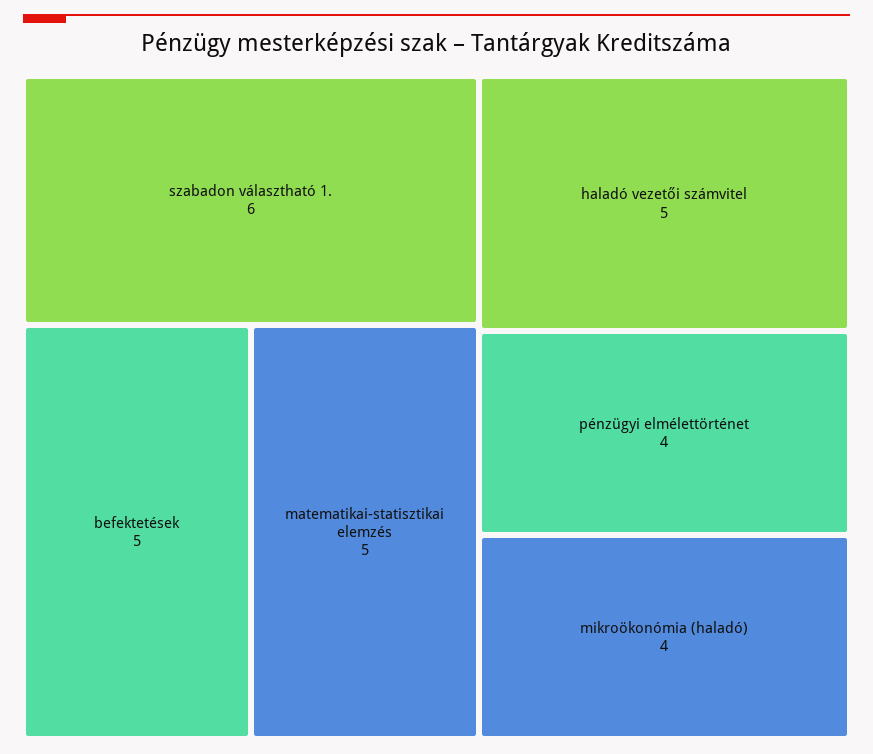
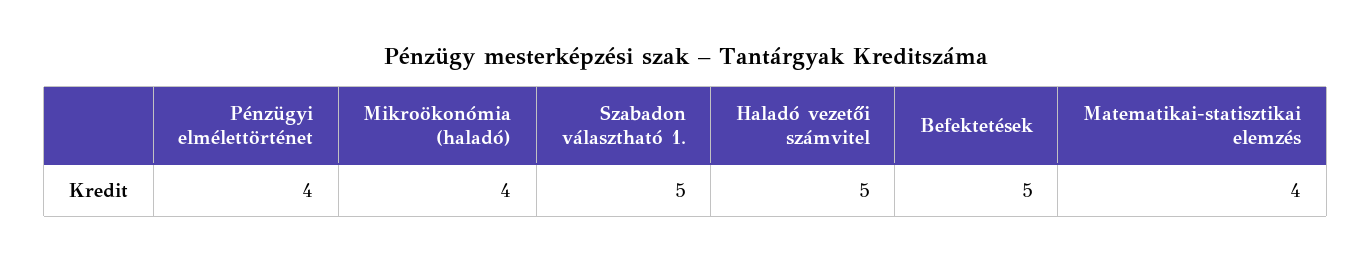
  {
-   "szabadon választható 1.": 6,
+   "szabadon választható 1.": 5,
    "befektetések": 5,
-   "matematikai-statisztikai elemzés": 5,
+   "matematikai-statisztikai elemzés": 4,
    "haladó vezetői számvitel": 5,
    "pénzügyi elmélettörténet": 4,
    "mikroökonómia (haladó)": 4
  }

